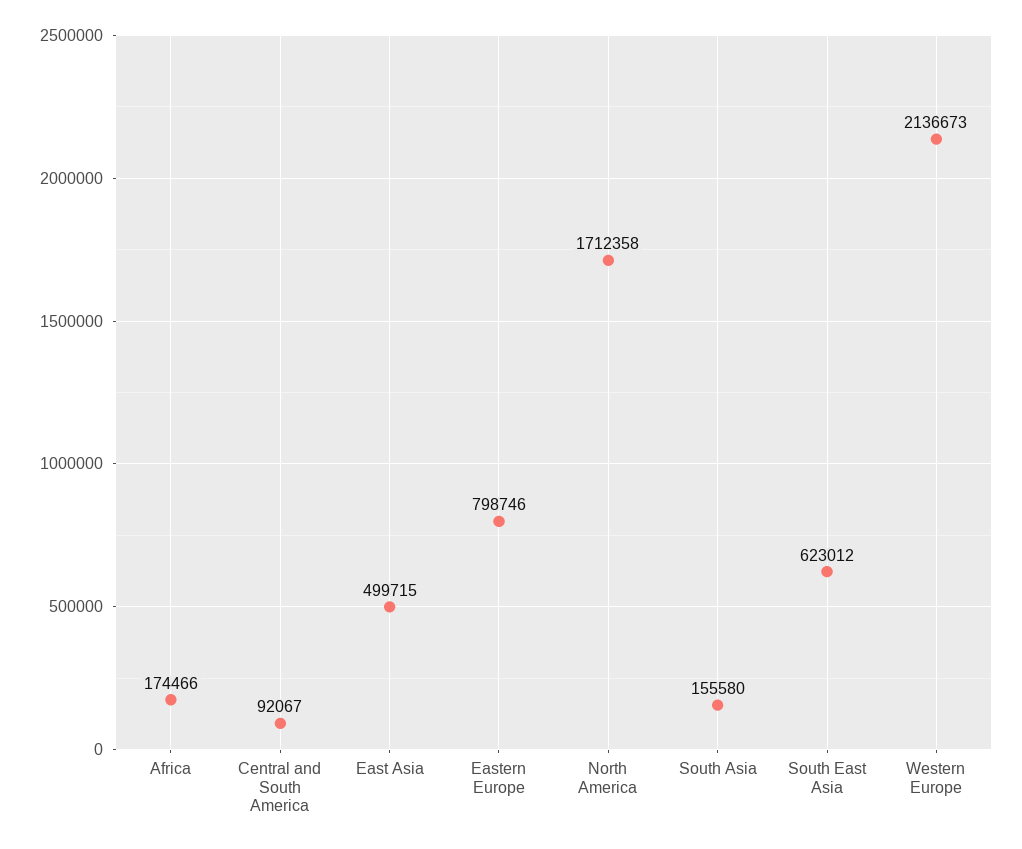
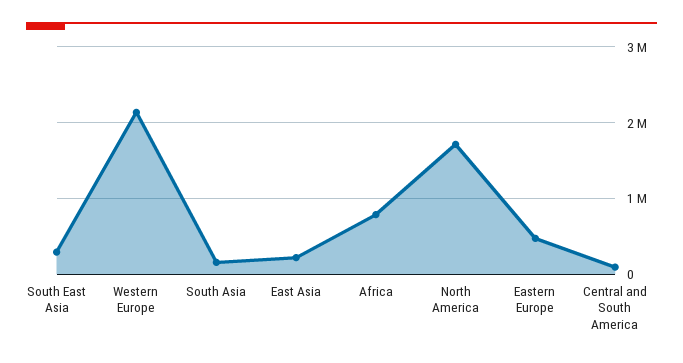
  {
-   "Africa": 174466,
+   "Africa": 800000,
    "Central and South America": 92067,
-   "East Asia": 499715,
+   "East Asia": 200000,
-   "Eastern Europe": 798746,
+   "Eastern Europe": 500000,
    "North America": 1712358,
    "South Asia": 155580,
-   "South East Asia": 623012,
+   "South East Asia": 300000,
    "Western Europe": 2136673
  }

